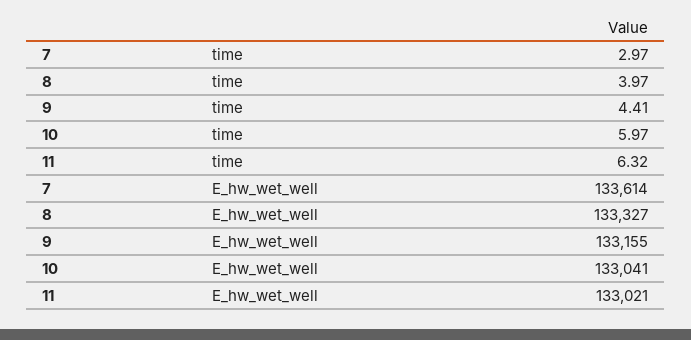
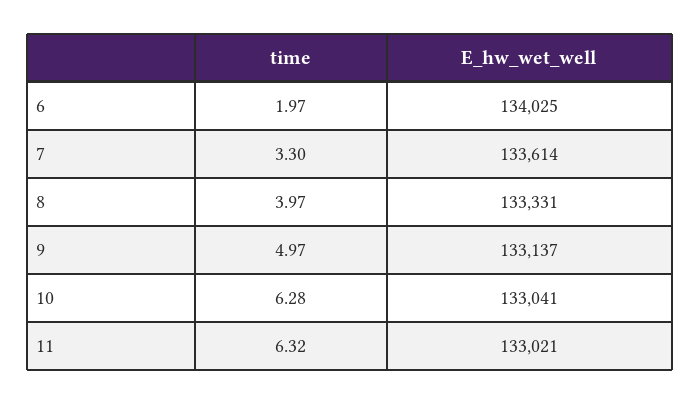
  {
    "7": {
-     "time": 2.97,
+     "time": 3.3,
      "E_hw_wet_well": 133614
    },
    "8": {
      "time": 3.97,
-     "E_hw_wet_well": 133327
+     "E_hw_wet_well": 133331
    },
    "9": {
-     "time": 4.41,
+     "time": 4.97,
-     "E_hw_wet_well": 133155
+     "E_hw_wet_well": 133137
    },
    "10": {
-     "time": 5.97,
+     "time": 6.28,
      "E_hw_wet_well": 133041
    },
    "11": {
      "time": 6.32,
      "E_hw_wet_well": 133021
-   }
+   },
+   "6": {
+     "time": 1.97,
+     "E_hw_wet_well": 134025
+   }
  }

